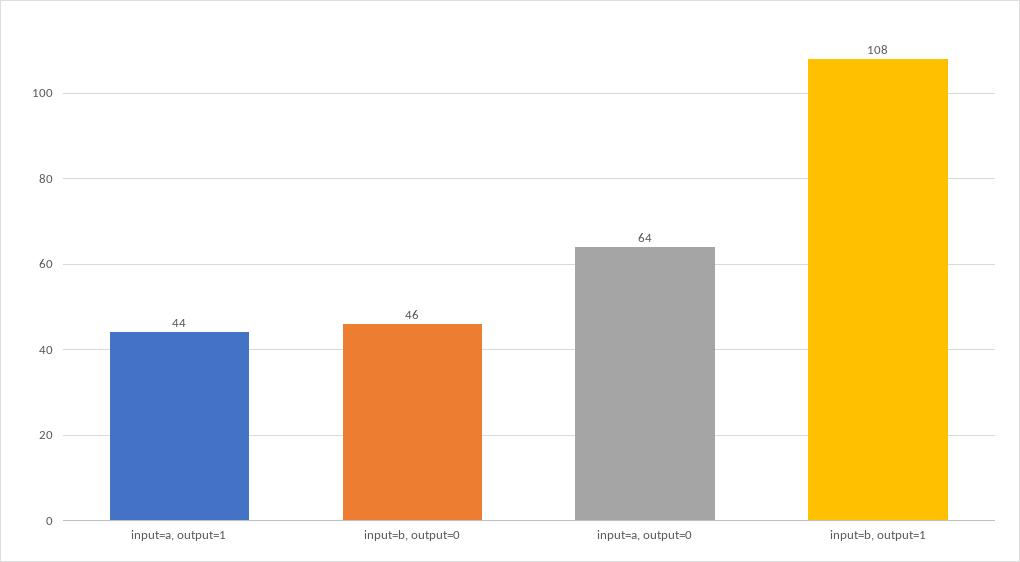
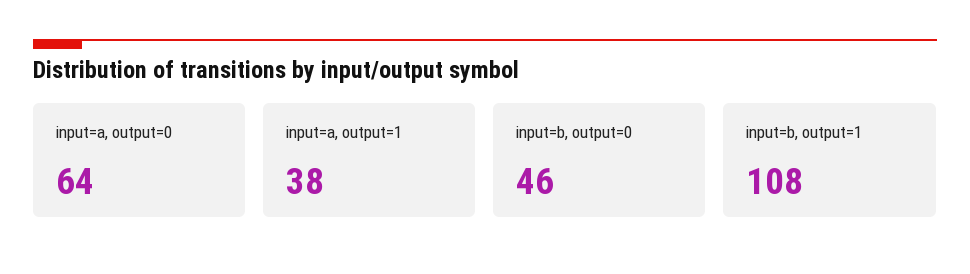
  {
-   "input=a, output=1": 44,
+   "input=a, output=1": 38,
    "input=b, output=0": 46,
    "input=a, output=0": 64,
    "input=b, output=1": 108
  }

